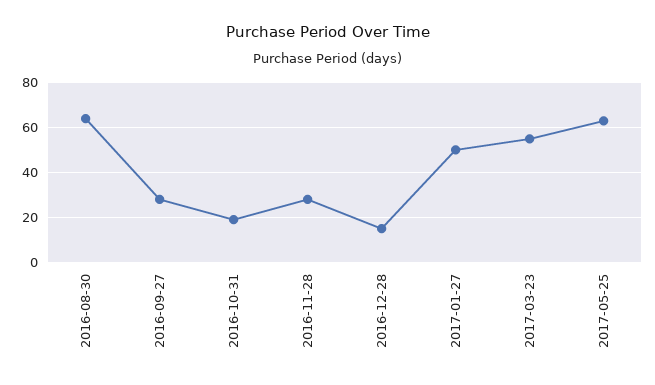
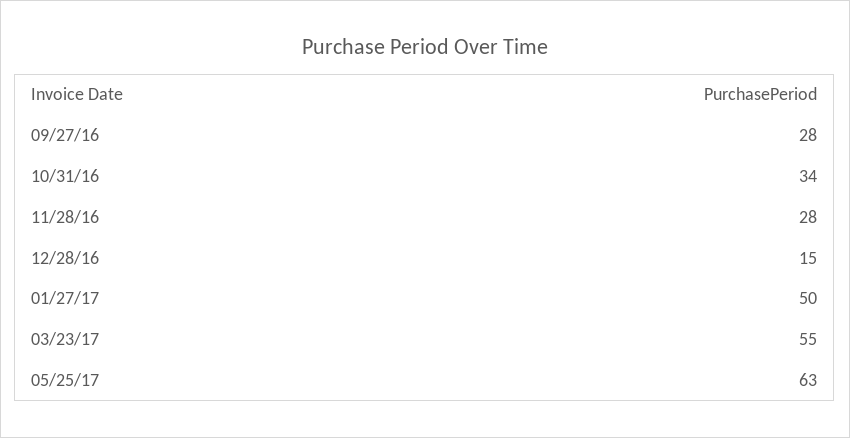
  {
-   "2016-08-30": 65,
    "2016-09-27": 28,
-   "2016-10-31": 20,
+   "2016-10-31": 34,
    "2016-11-28": 28,
    "2016-12-28": 15,
    "2017-01-27": 50,
    "2017-03-23": 55,
    "2017-05-25": 63
  }

